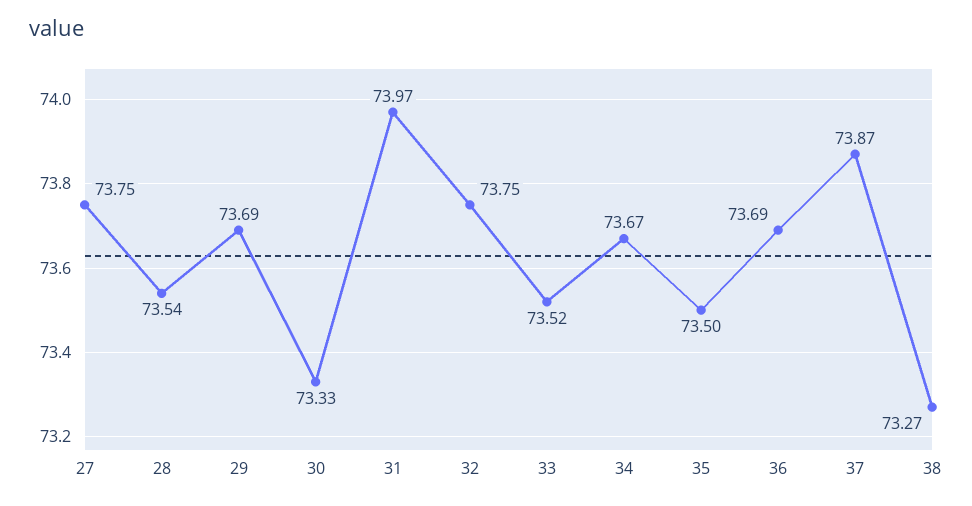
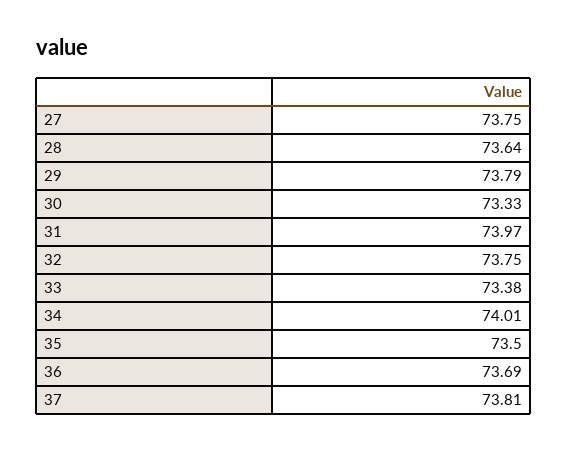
  {
    "27": 73.75,
-   "28": 73.54,
+   "28": 73.64,
-   "29": 73.69,
+   "29": 73.79,
    "30": 73.33,
    "31": 73.97,
    "32": 73.75,
-   "33": 73.52,
+   "33": 73.38,
-   "34": 73.67,
+   "34": 74.01,
    "35": 73.5,
    "36": 73.69,
-   "37": 73.87,
+   "37": 73.81
-   "38": 73.27
  }

